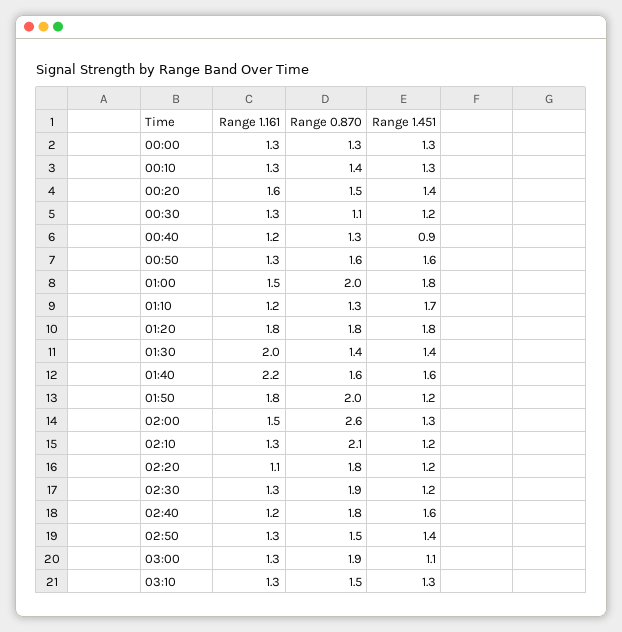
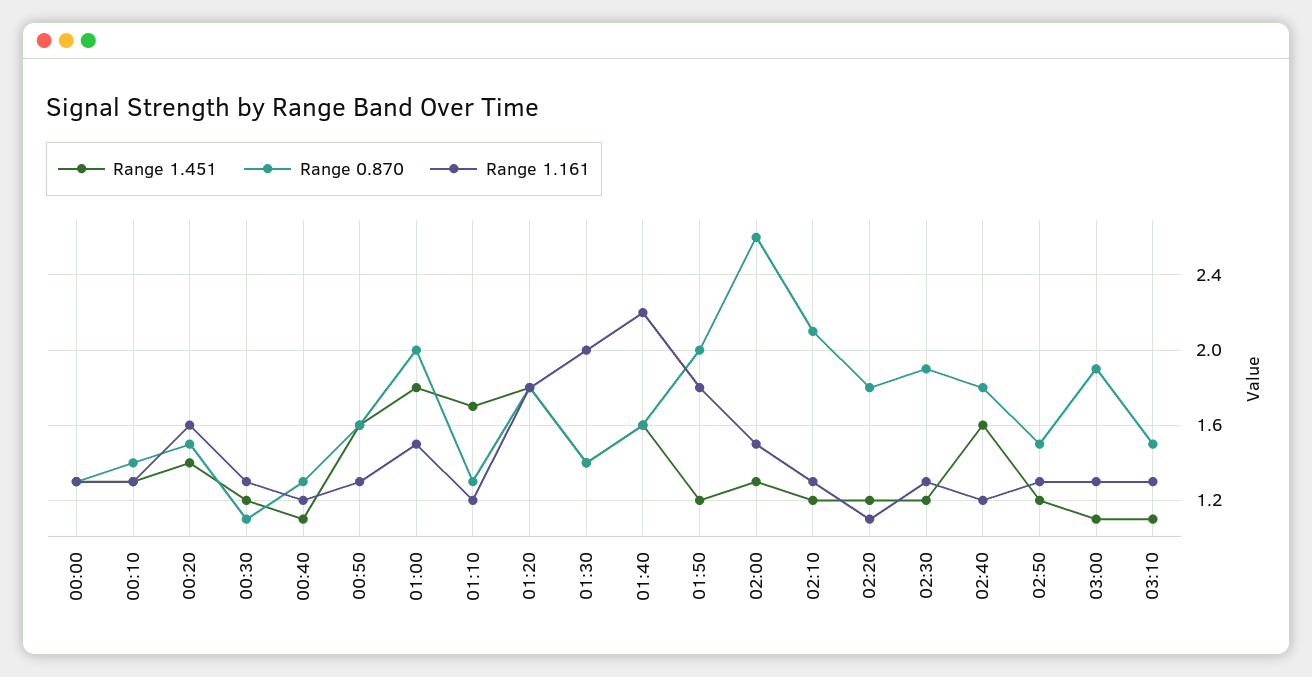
  {
    "Range 1.161": {
      "00:00": 1.3,
      "00:10": 1.3,
      "00:20": 1.6,
      "00:30": 1.3,
      "00:40": 1.2,
      "00:50": 1.3,
      "01:00": 1.5,
      "01:10": 1.2,
      "01:20": 1.8,
      "01:30": 2,
      "01:40": 2.2,
      "01:50": 1.8,
      "02:00": 1.5,
      "02:10": 1.3,
      "02:20": 1.1,
      "02:30": 1.3,
      "02:40": 1.2,
      "02:50": 1.3,
      "03:00": 1.3,
      "03:10": 1.3
    },
    "Range 0.870": {
      "00:00": 1.3,
      "00:10": 1.4,
      "00:20": 1.5,
      "00:30": 1.1,
      "00:40": 1.3,
      "00:50": 1.6,
      "01:00": 2,
      "01:10": 1.3,
      "01:20": 1.8,
      "01:30": 1.4,
      "01:40": 1.6,
      "01:50": 2,
      "02:00": 2.6,
      "02:10": 2.1,
      "02:20": 1.8,
      "02:30": 1.9,
      "02:40": 1.8,
      "02:50": 1.5,
      "03:00": 1.9,
      "03:10": 1.5
    },
    "Range 1.451": {
      "00:00": 1.3,
      "00:10": 1.3,
      "00:20": 1.4,
      "00:30": 1.2,
-     "00:40": 0.9,
+     "00:40": 1.1,
      "00:50": 1.6,
      "01:00": 1.8,
      "01:10": 1.7,
      "01:20": 1.8,
      "01:30": 1.4,
      "01:40": 1.6,
      "01:50": 1.2,
      "02:00": 1.3,
      "02:10": 1.2,
      "02:20": 1.2,
      "02:30": 1.2,
      "02:40": 1.6,
-     "02:50": 1.4,
+     "02:50": 1.2,
      "03:00": 1.1,
-     "03:10": 1.3
+     "03:10": 1.1
    }
  }

